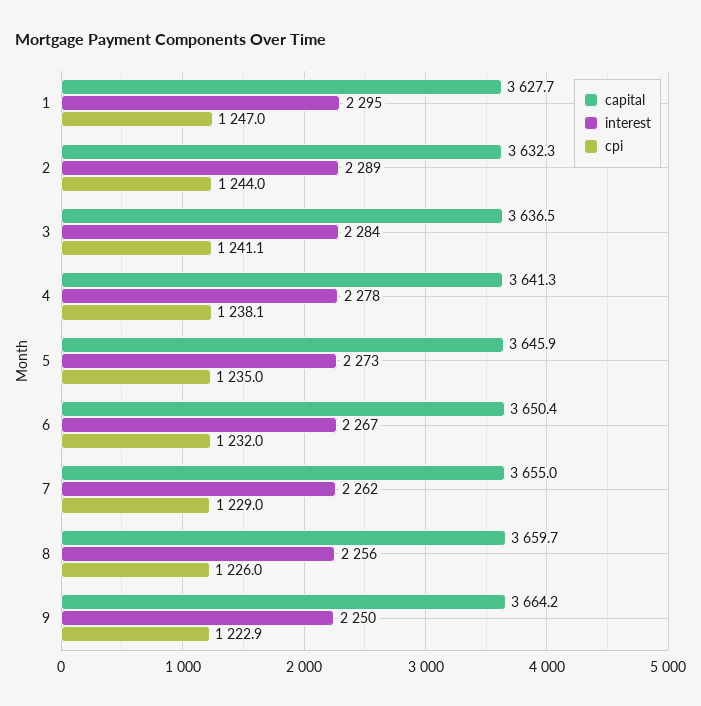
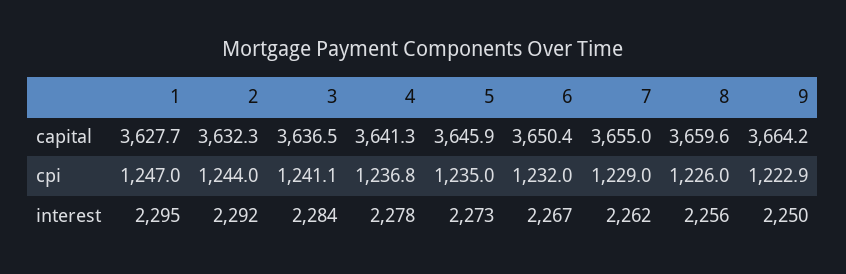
  {
    "capital": {
      "1": 3627.7,
      "2": 3632.3,
      "3": 3636.5,
      "4": 3641.3,
      "5": 3645.9,
      "6": 3650.4,
      "7": 3655,
-     "8": 3659.7,
+     "8": 3659.6,
      "9": 3664.2
    },
    "interest": {
      "1": 2295,
-     "2": 2289,
+     "2": 2292,
      "3": 2284,
      "4": 2278,
      "5": 2273,
      "6": 2267,
      "7": 2262,
      "8": 2256,
      "9": 2250
    },
    "cpi": {
      "1": 1247,
      "2": 1244,
      "3": 1241.1,
-     "4": 1238.1,
+     "4": 1236.8,
      "5": 1235,
      "6": 1232,
      "7": 1229,
      "8": 1226,
      "9": 1222.9
    }
  }

